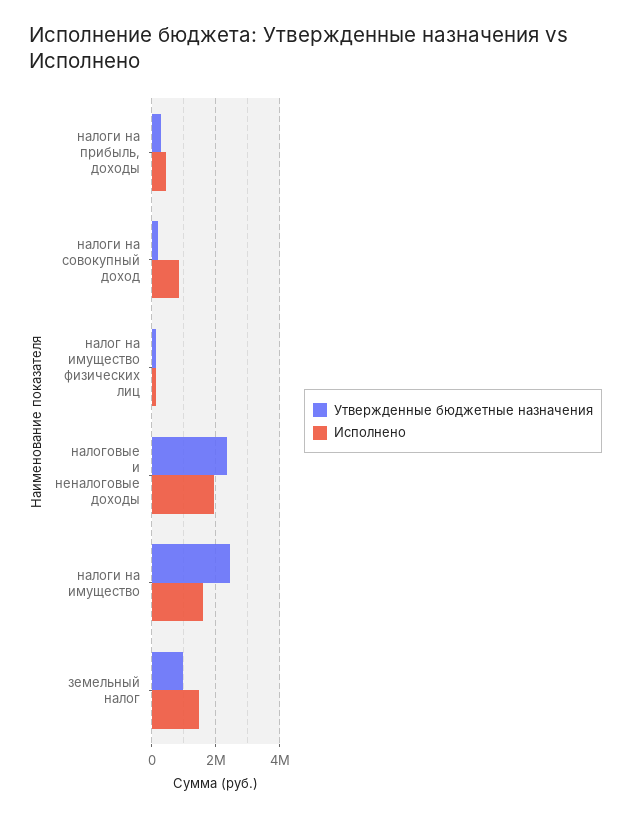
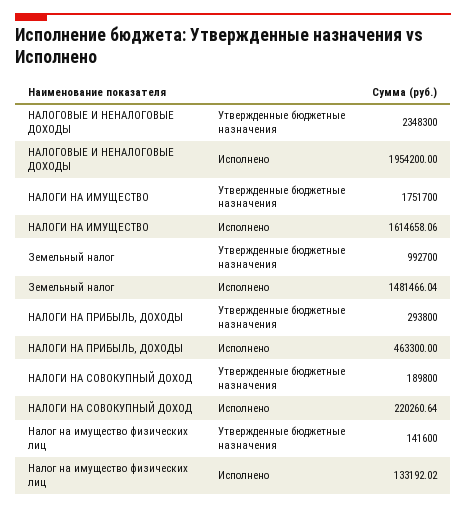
  {
    "Утвержденные бюджетные назначения": {
      "налоги на прибыль, доходы": 293800,
      "налоги на совокупный доход": 189800,
      "налог на имущество физических лиц": 141600,
      "налоговые и неналоговые доходы": 2348300,
-     "налоги на имущество": 2400000,
+     "налоги на имущество": 1751700,
      "земельный налог": 992700
    },
    "Исполнено": {
      "налоги на прибыль, доходы": 463300,
-     "налоги на совокупный доход": 800000,
+     "налоги на совокупный доход": 220260.64,
      "налог на имущество физических лиц": 133192.02,
      "налоговые и неналоговые доходы": 1954200,
      "налоги на имущество": 1614658.06,
      "земельный налог": 1481466.04
    }
  }

